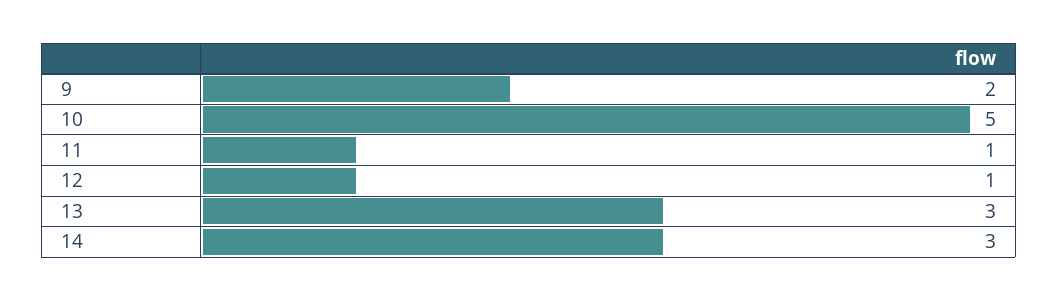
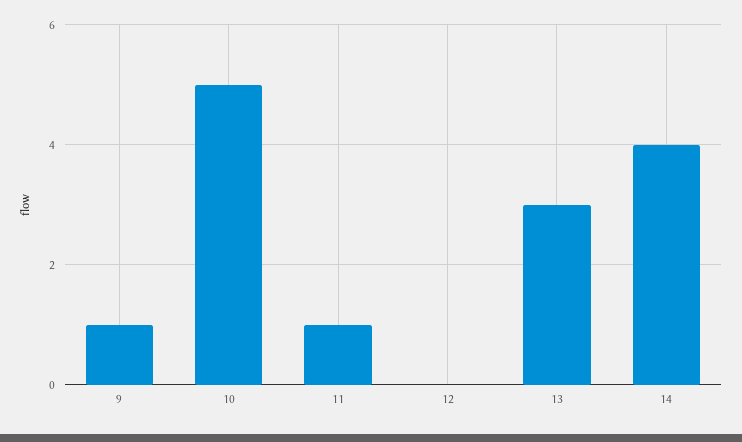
  {
-   "9": 2,
+   "9": 1,
    "10": 5,
    "11": 1,
-   "12": 1,
+   "12": 0,
    "13": 3,
-   "14": 3
+   "14": 4
  }

